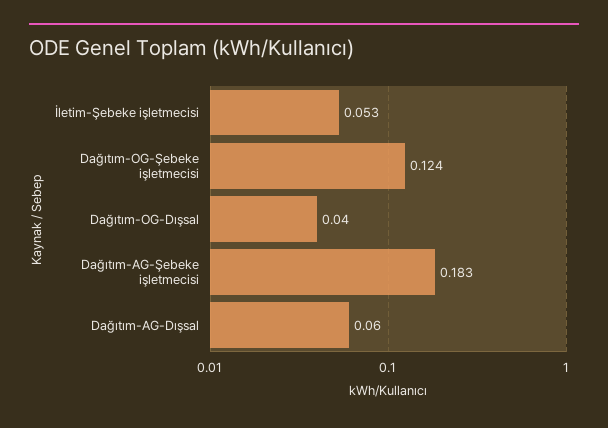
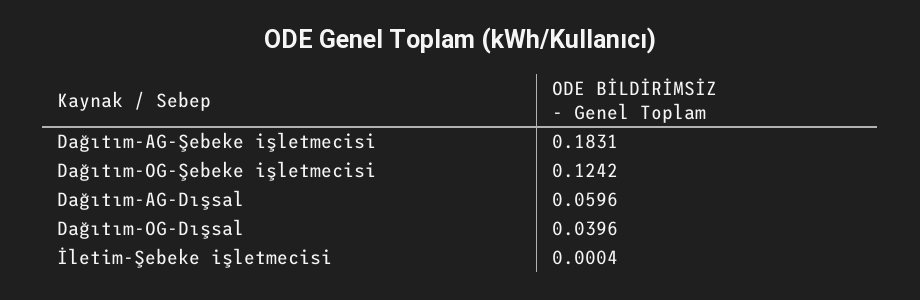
  {
-   "İletim-Şebeke işletmecisi": 0.053,
+   "İletim-Şebeke işletmecisi": 0.0004,
    "Dağıtım-OG-Şebeke işletmecisi": 0.1242,
    "Dağıtım-OG-Dışsal": 0.0396,
    "Dağıtım-AG-Şebeke işletmecisi": 0.1831,
    "Dağıtım-AG-Dışsal": 0.0596
  }

